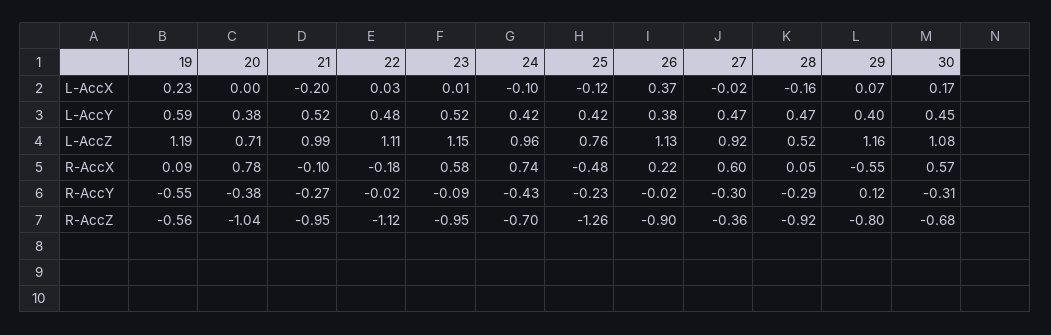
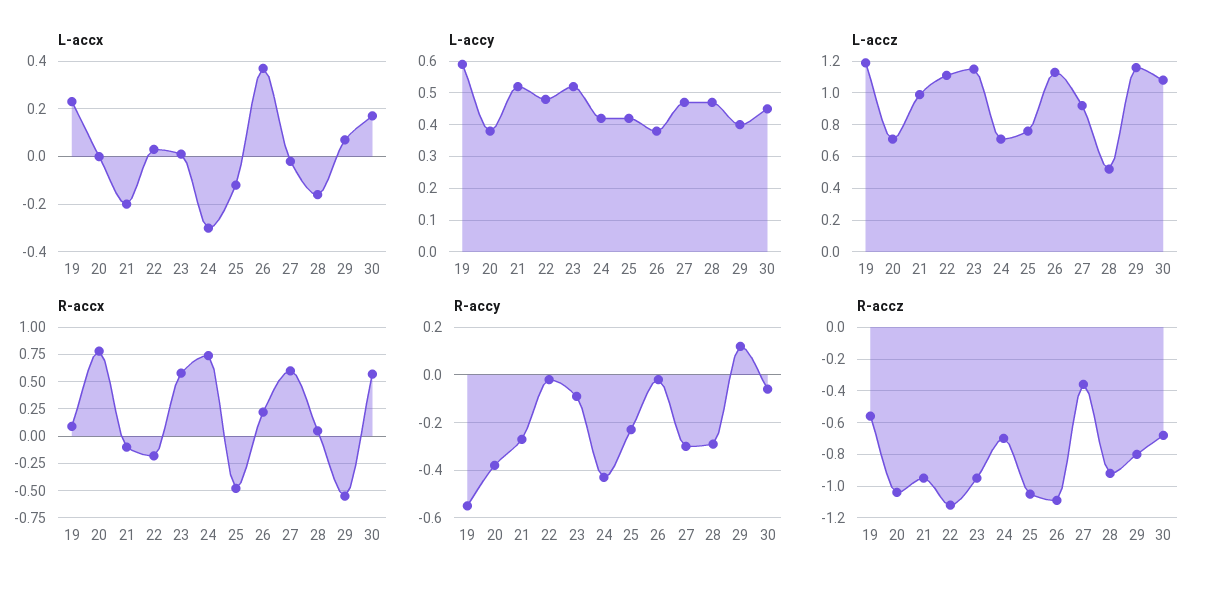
  {
    "L-AccX": {
      "19": 0.23,
      "20": 0,
      "21": -0.2,
      "22": 0.03,
      "23": 0.01,
-     "24": -0.1,
+     "24": -0.3,
      "25": -0.12,
      "26": 0.37,
      "27": -0.02,
      "28": -0.16,
      "29": 0.07,
      "30": 0.17
    },
    "L-AccY": {
      "19": 0.59,
      "20": 0.38,
      "21": 0.52,
      "22": 0.48,
      "23": 0.52,
      "24": 0.42,
      "25": 0.42,
      "26": 0.38,
      "27": 0.47,
      "28": 0.47,
      "29": 0.4,
      "30": 0.45
    },
    "L-AccZ": {
      "19": 1.19,
      "20": 0.71,
      "21": 0.99,
      "22": 1.11,
      "23": 1.15,
-     "24": 0.96,
+     "24": 0.7,
      "25": 0.76,
      "26": 1.13,
      "27": 0.92,
      "28": 0.52,
      "29": 1.16,
      "30": 1.08
    },
    "R-AccX": {
      "19": 0.09,
      "20": 0.78,
      "21": -0.1,
      "22": -0.18,
      "23": 0.58,
      "24": 0.74,
      "25": -0.48,
      "26": 0.22,
      "27": 0.6,
      "28": 0.05,
      "29": -0.55,
      "30": 0.57
    },
    "R-AccY": {
      "19": -0.55,
      "20": -0.38,
      "21": -0.27,
      "22": -0.02,
      "23": -0.09,
      "24": -0.43,
      "25": -0.23,
      "26": -0.02,
      "27": -0.3,
      "28": -0.29,
      "29": 0.12,
-     "30": -0.31
+     "30": -0.05
    },
    "R-AccZ": {
      "19": -0.56,
      "20": -1.04,
      "21": -0.95,
      "22": -1.12,
      "23": -0.95,
      "24": -0.7,
-     "25": -1.26,
+     "25": -1.05,
-     "26": -0.9,
+     "26": -1.1,
      "27": -0.36,
      "28": -0.92,
      "29": -0.8,
      "30": -0.68
    }
  }

